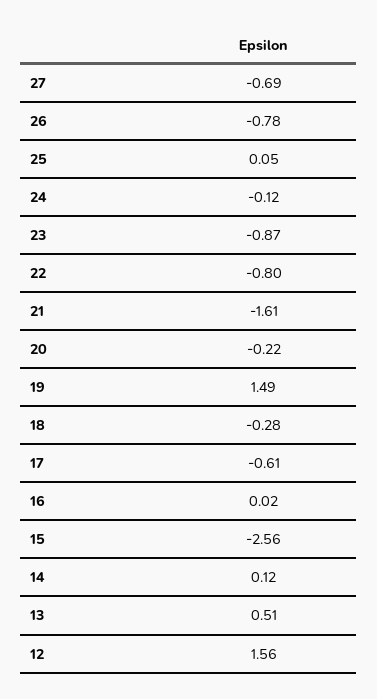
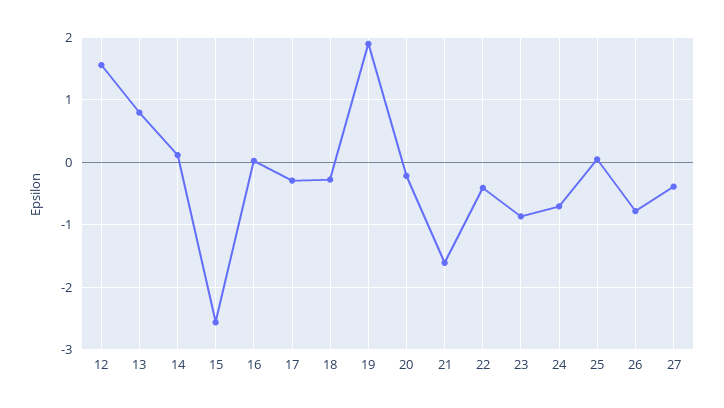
  {
-   "27": -0.69,
+   "27": -0.4,
    "26": -0.78,
    "25": 0.05,
-   "24": -0.12,
+   "24": -0.7,
    "23": -0.87,
-   "22": -0.8,
+   "22": -0.4,
    "21": -1.61,
    "20": -0.22,
-   "19": 1.49,
+   "19": 1.9,
    "18": -0.28,
-   "17": -0.61,
+   "17": -0.3,
    "16": 0.02,
    "15": -2.56,
    "14": 0.12,
-   "13": 0.51,
+   "13": 0.8,
    "12": 1.56
  }

